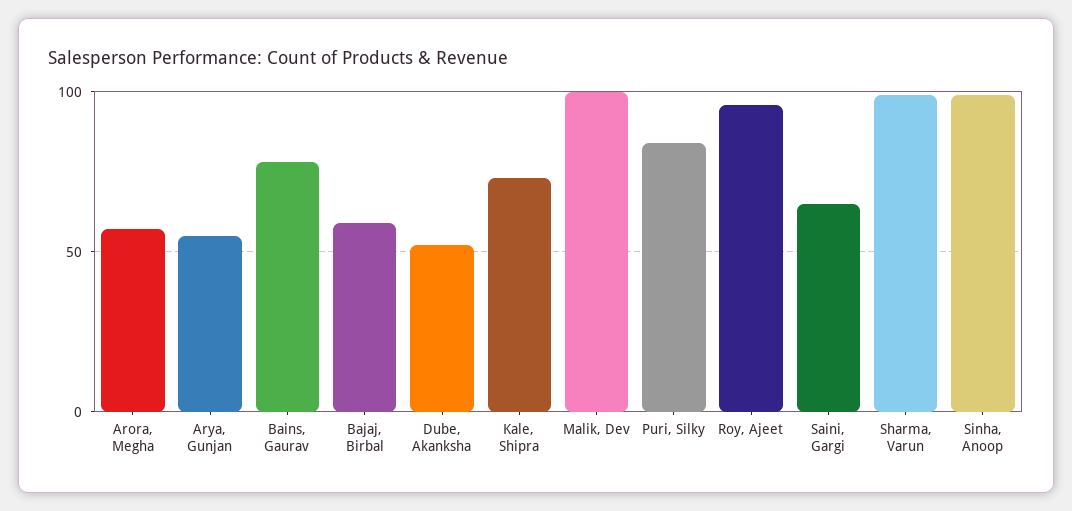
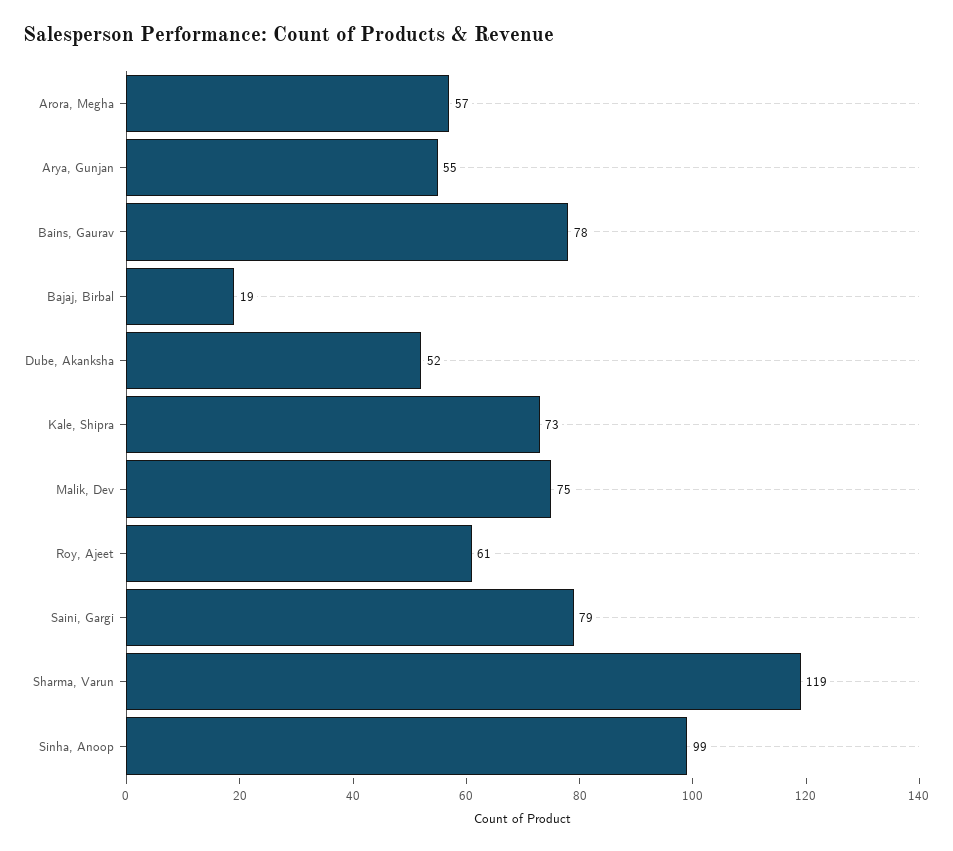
  {
    "Arora, Megha": 57,
    "Arya, Gunjan": 55,
    "Bains, Gaurav": 78,
-   "Bajaj, Birbal": 60,
+   "Bajaj, Birbal": 19,
    "Dube, Akanksha": 52,
    "Kale, Shipra": 73,
-   "Malik, Dev": 100,
+   "Malik, Dev": 75,
-   "Puri, Silky": 85,
-   "Roy, Ajeet": 95,
+   "Roy, Ajeet": 61,
-   "Saini, Gargi": 65,
+   "Saini, Gargi": 79,
-   "Sharma, Varun": 100,
+   "Sharma, Varun": 119,
    "Sinha, Anoop": 99
  }

